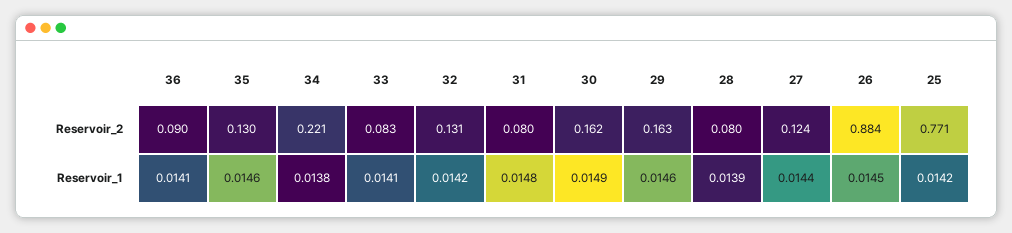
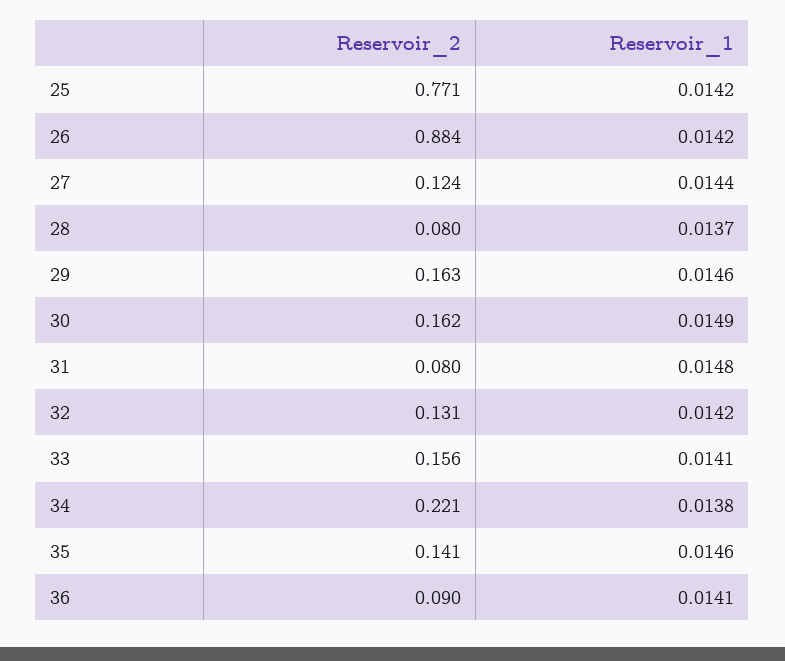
  {
    "36": {
      "Reservoir_2": 0.09,
      "Reservoir_1": 0.0141
    },
    "35": {
-     "Reservoir_2": 0.13,
+     "Reservoir_2": 0.141,
      "Reservoir_1": 0.0146
    },
    "34": {
      "Reservoir_2": 0.221,
      "Reservoir_1": 0.0138
    },
    "33": {
-     "Reservoir_2": 0.083,
+     "Reservoir_2": 0.156,
      "Reservoir_1": 0.0141
    },
    "32": {
      "Reservoir_2": 0.131,
      "Reservoir_1": 0.0142
    },
    "31": {
      "Reservoir_2": 0.08,
      "Reservoir_1": 0.0148
    },
    "30": {
      "Reservoir_2": 0.162,
      "Reservoir_1": 0.0149
    },
    "29": {
      "Reservoir_2": 0.163,
      "Reservoir_1": 0.0146
    },
    "28": {
      "Reservoir_2": 0.08,
-     "Reservoir_1": 0.0139
+     "Reservoir_1": 0.0137
    },
    "27": {
      "Reservoir_2": 0.124,
      "Reservoir_1": 0.0144
    },
    "26": {
      "Reservoir_2": 0.884,
-     "Reservoir_1": 0.0145
+     "Reservoir_1": 0.0142
    },
    "25": {
      "Reservoir_2": 0.771,
      "Reservoir_1": 0.0142
    }
  }

